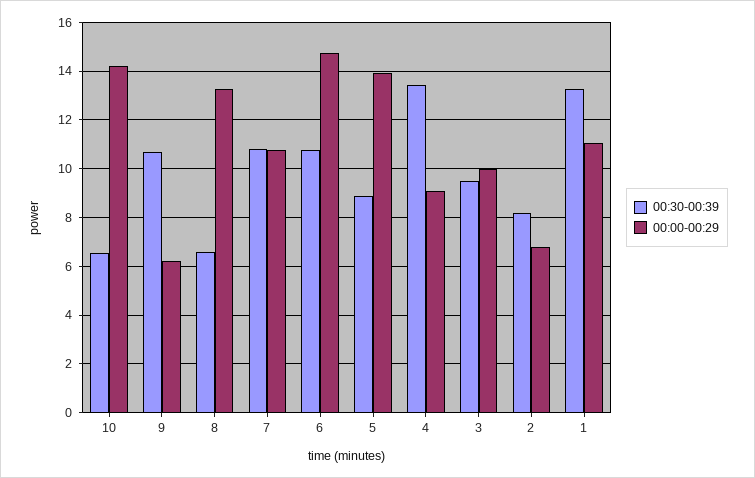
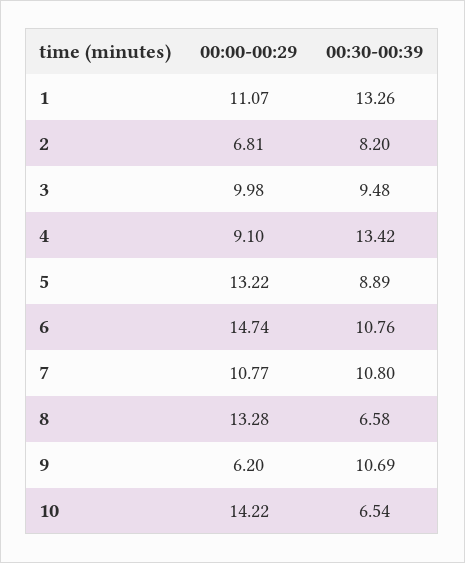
  {
    "00:30-00:39": {
      "10": 6.54,
      "9": 10.69,
      "8": 6.58,
      "7": 10.8,
      "6": 10.76,
      "5": 8.89,
      "4": 13.42,
      "3": 9.48,
      "2": 8.2,
      "1": 13.26
    },
    "00:00-00:29": {
      "10": 14.22,
      "9": 6.2,
      "8": 13.28,
      "7": 10.77,
      "6": 14.74,
-     "5": 14,
+     "5": 13.22,
      "4": 9.1,
      "3": 9.98,
      "2": 6.81,
      "1": 11.07
    }
  }

